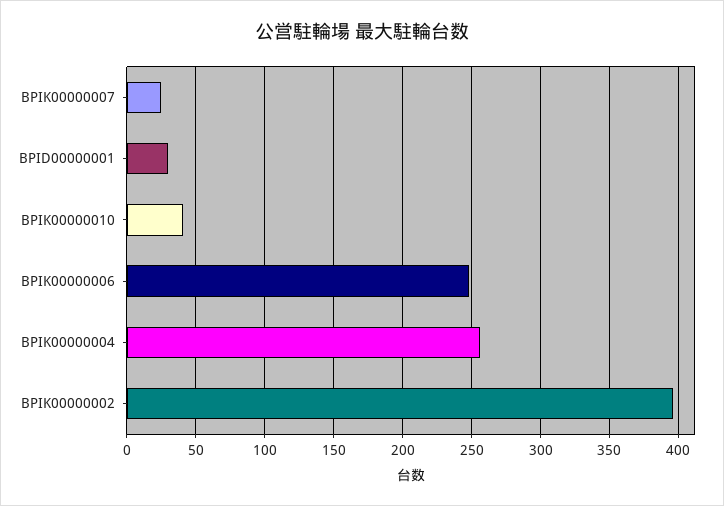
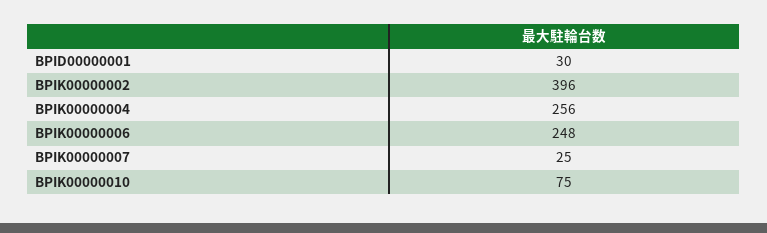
  {
    "BPIK00000007": 25,
    "BPID00000001": 30,
-   "BPIK00000010": 40,
+   "BPIK00000010": 75,
    "BPIK00000006": 248,
    "BPIK00000004": 256,
    "BPIK00000002": 396
  }

